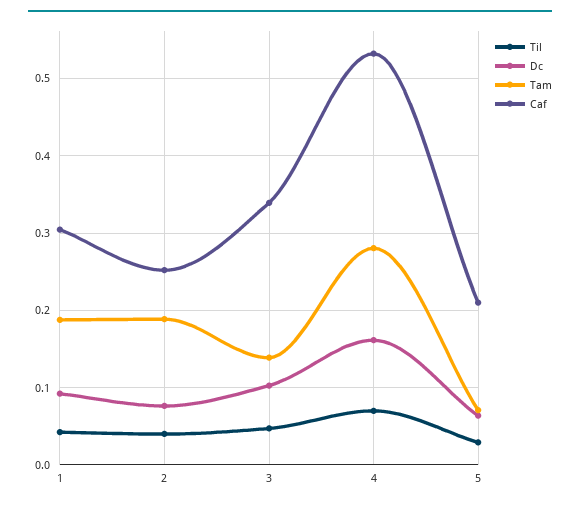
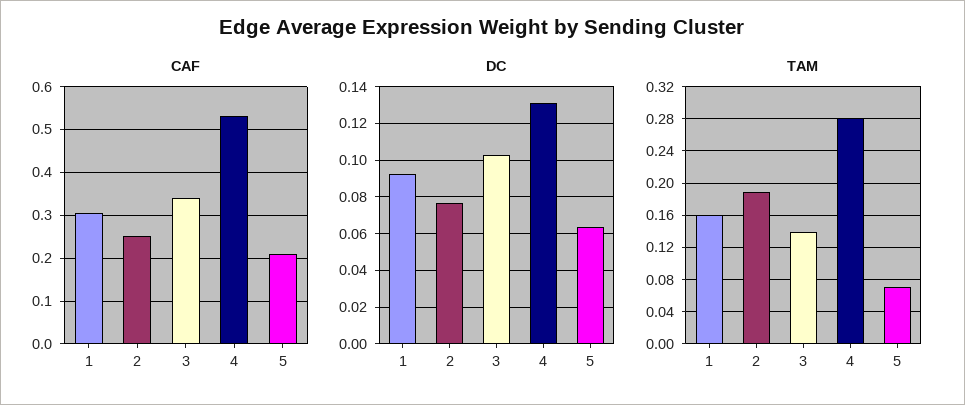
  {
-   "Til": {
-     "1": 0.04,
-     "2": 0.04,
-     "3": 0.05,
-     "4": 0.07,
-     "5": 0.03
-   },
    "Dc": {
      "1": 0.09,
      "2": 0.075,
      "3": 0.105,
-     "4": 0.16,
+     "4": 0.13,
      "5": 0.065
    },
    "Tam": {
-     "1": 0.19,
+     "1": 0.16,
      "2": 0.19,
      "3": 0.14,
      "4": 0.28,
      "5": 0.07
    },
    "Caf": {
      "1": 0.3,
      "2": 0.25,
      "3": 0.34,
      "4": 0.53,
      "5": 0.21
    }
  }

